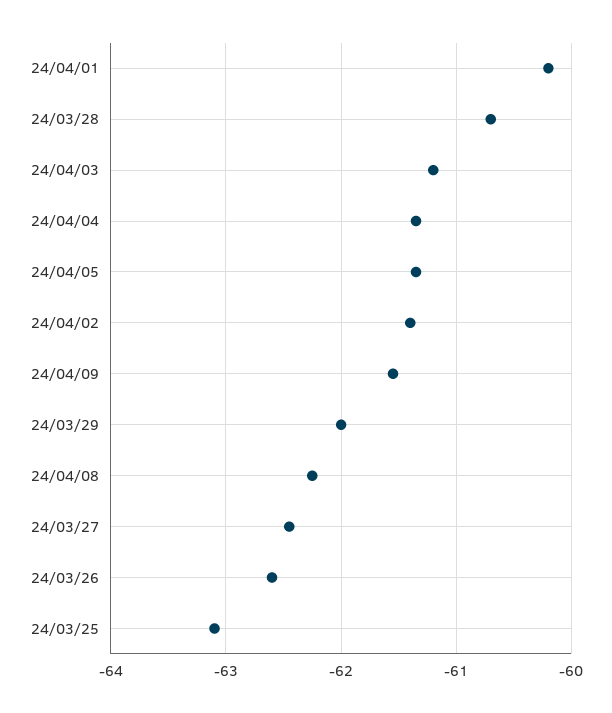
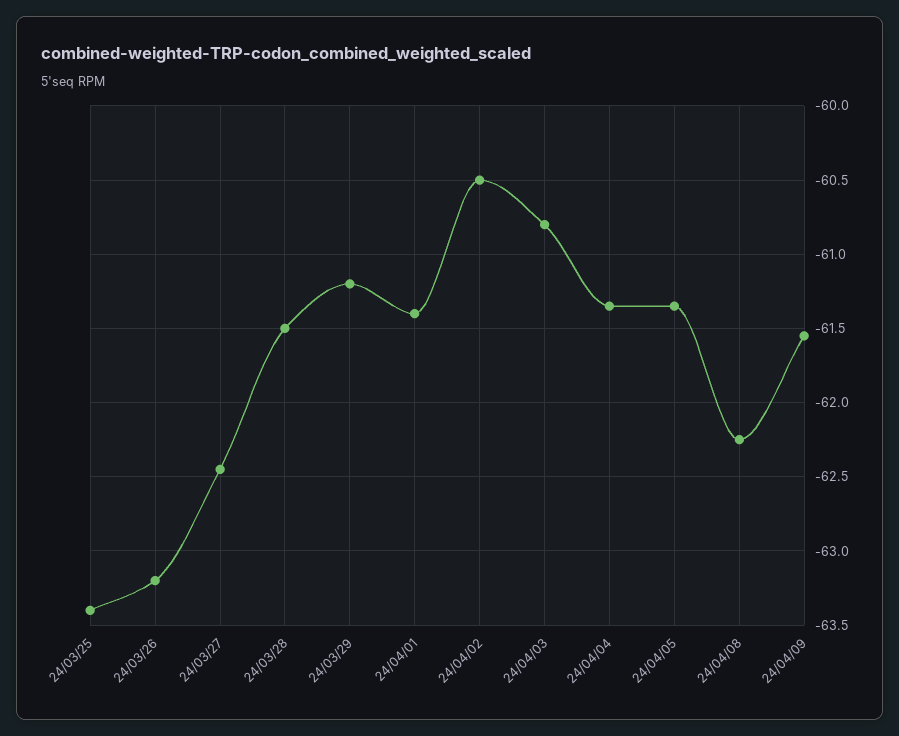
  {
-   "24/04/01": -60.2,
+   "24/04/01": -61.4,
-   "24/03/28": -60.7,
+   "24/03/28": -61.5,
-   "24/04/03": -61.2,
+   "24/04/03": -60.8,
    "24/04/04": -61.35,
    "24/04/05": -61.35,
-   "24/04/02": -61.4,
+   "24/04/02": -60.5,
    "24/04/09": -61.55,
-   "24/03/29": -62,
+   "24/03/29": -61.2,
    "24/04/08": -62.25,
    "24/03/27": -62.45,
-   "24/03/26": -62.6,
+   "24/03/26": -63.2,
-   "24/03/25": -63.1
+   "24/03/25": -63.4
  }

